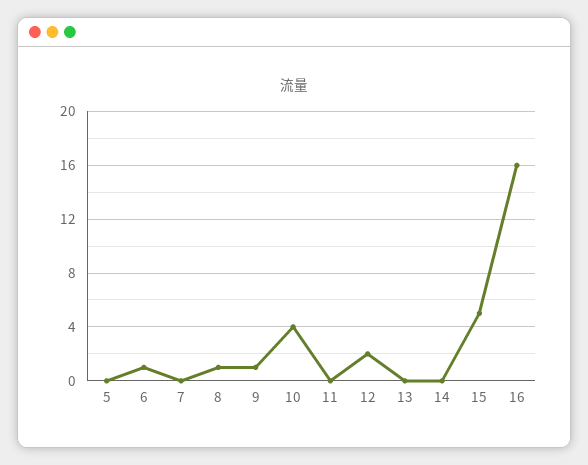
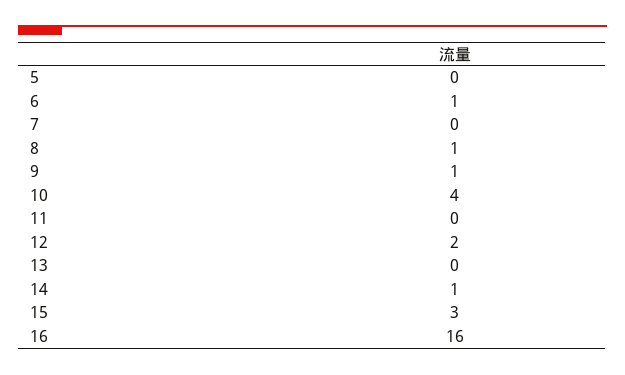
  {
    "5": 0,
    "6": 1,
    "7": 0,
    "8": 1,
    "9": 1,
    "10": 4,
    "11": 0,
    "12": 2,
    "13": 0,
-   "14": 0,
+   "14": 1,
-   "15": 5,
+   "15": 3,
    "16": 16
  }

